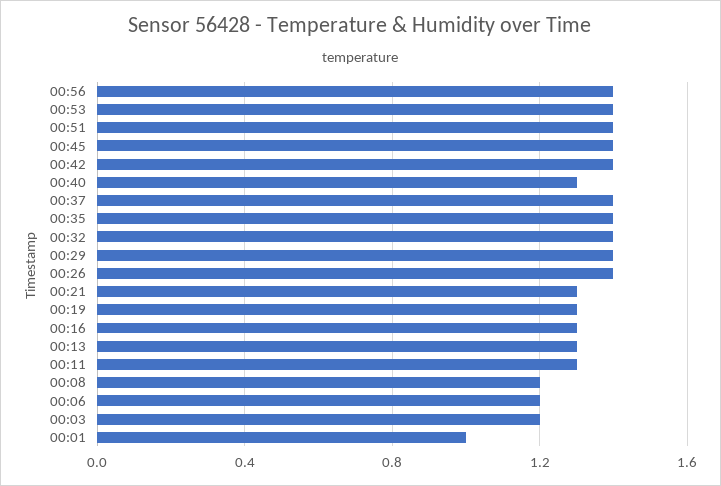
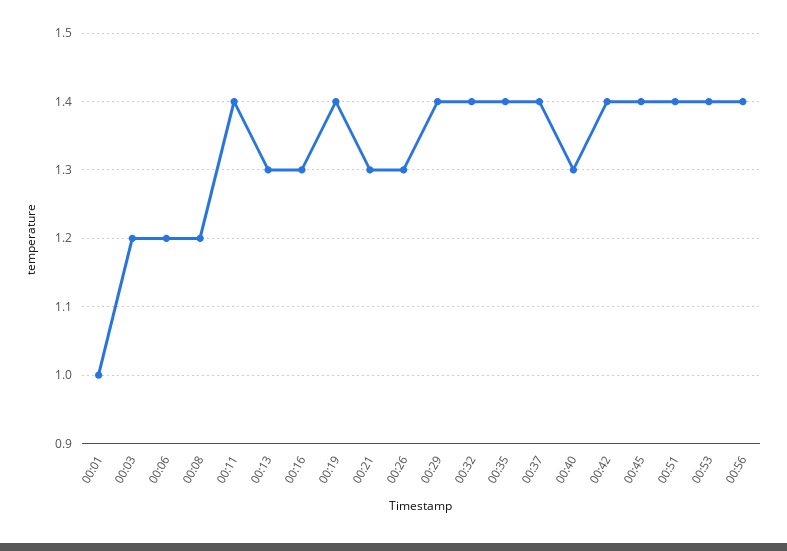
  {
    "00:56": 1.4,
    "00:53": 1.4,
    "00:51": 1.4,
    "00:45": 1.4,
    "00:42": 1.4,
    "00:40": 1.3,
    "00:37": 1.4,
    "00:35": 1.4,
    "00:32": 1.4,
    "00:29": 1.4,
-   "00:26": 1.4,
+   "00:26": 1.3,
    "00:21": 1.3,
-   "00:19": 1.3,
+   "00:19": 1.4,
    "00:16": 1.3,
    "00:13": 1.3,
-   "00:11": 1.3,
+   "00:11": 1.4,
    "00:08": 1.2,
    "00:06": 1.2,
    "00:03": 1.2,
    "00:01": 1
  }

